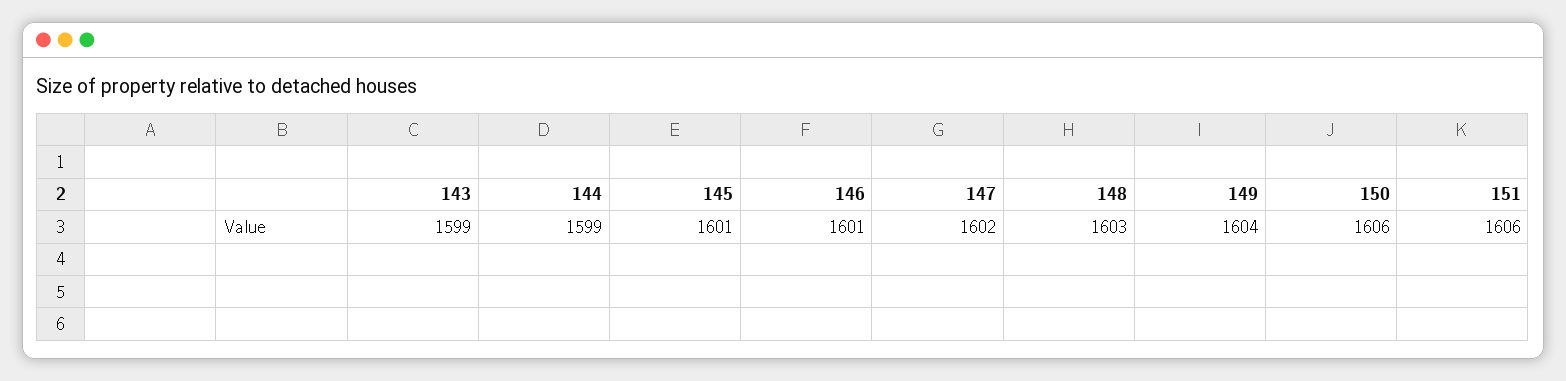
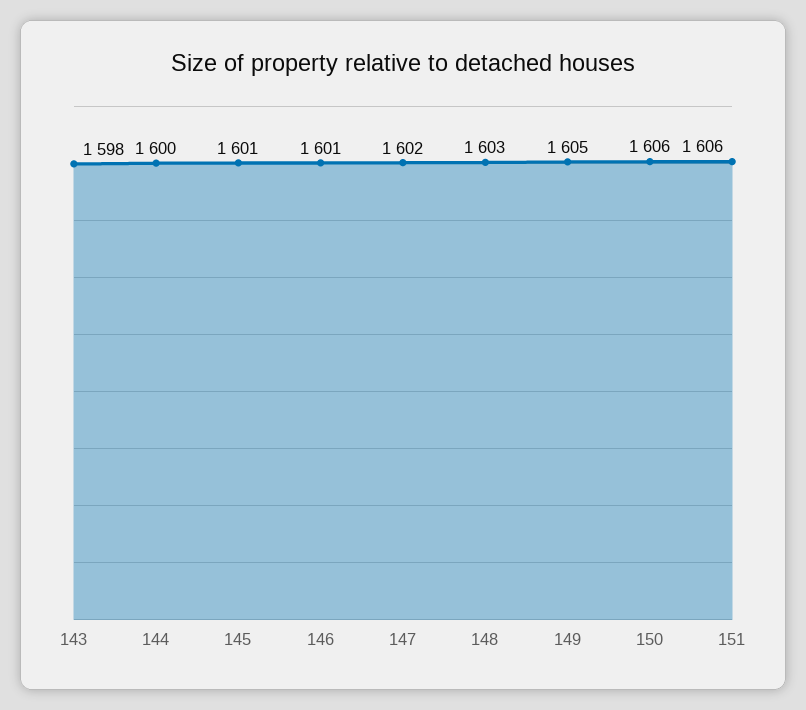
  {
-   "143": 1599,
+   "143": 1598,
-   "144": 1599,
+   "144": 1600,
    "145": 1601,
    "146": 1601,
    "147": 1602,
    "148": 1603,
-   "149": 1604,
+   "149": 1605,
    "150": 1606,
    "151": 1606
  }

